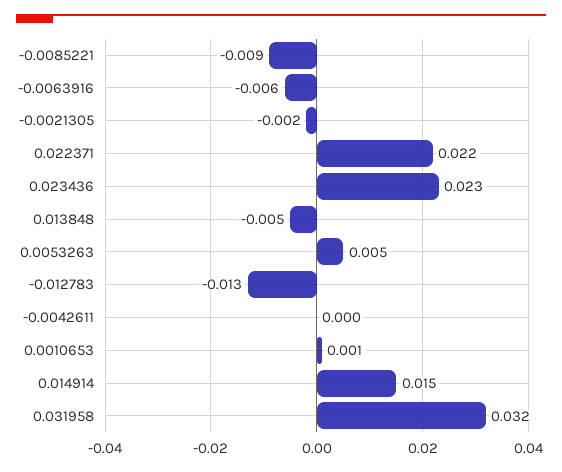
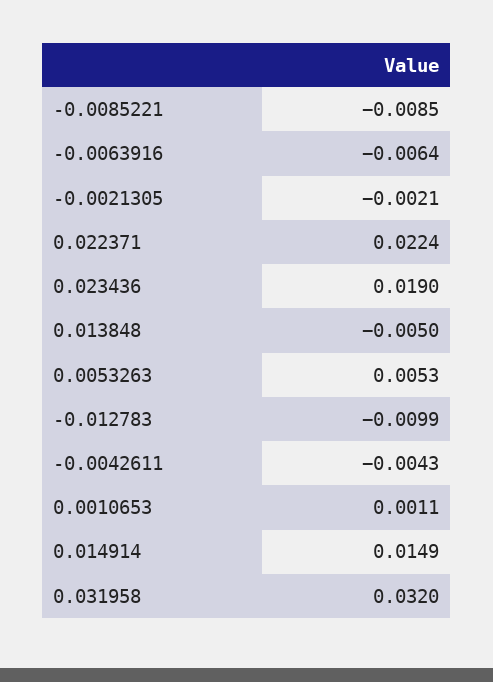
  {
    "-0.0085221": -0.0085,
    "-0.0063916": -0.0064,
    "-0.0021305": -0.0021,
    "0.022371": 0.0224,
-   "0.023436": 0.023,
+   "0.023436": 0.019,
    "0.013848": -0.005,
    "0.0053263": 0.0053,
-   "-0.012783": -0.013,
+   "-0.012783": -0.0099,
-   "-0.0042611": 0,
+   "-0.0042611": -0.0043,
    "0.0010653": 0.0011,
    "0.014914": 0.0149,
    "0.031958": 0.032
  }

